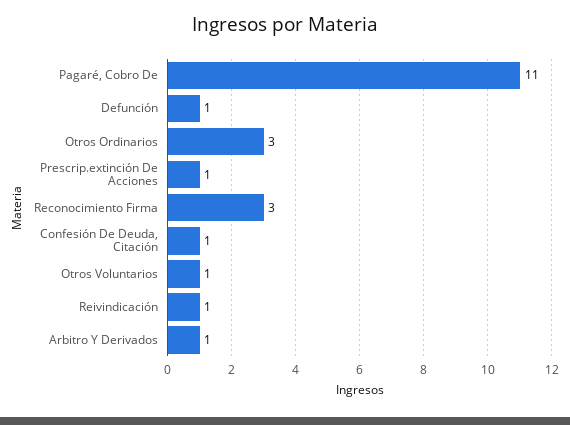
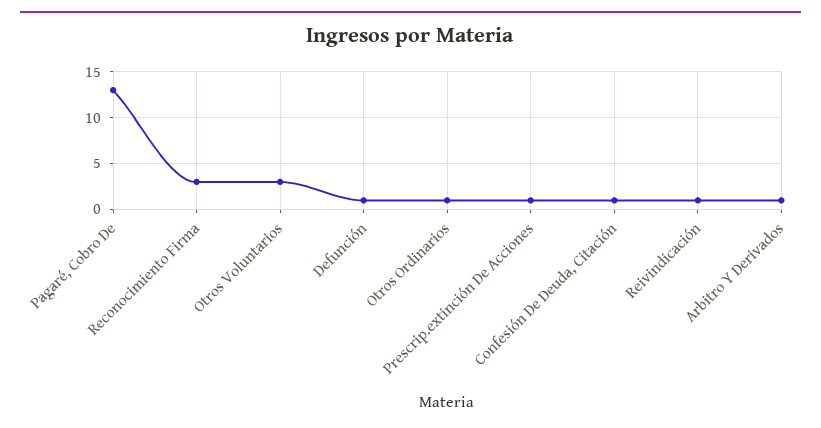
  {
-   "Pagaré, Cobro De": 11,
+   "Pagaré, Cobro De": 13,
    "Defunción": 1,
-   "Otros Ordinarios": 3,
+   "Otros Ordinarios": 1,
    "Prescrip.extinción De Acciones": 1,
    "Reconocimiento Firma": 3,
    "Confesión De Deuda, Citación": 1,
-   "Otros Voluntarios": 1,
+   "Otros Voluntarios": 3,
    "Reivindicación": 1,
    "Arbitro Y Derivados": 1
  }

